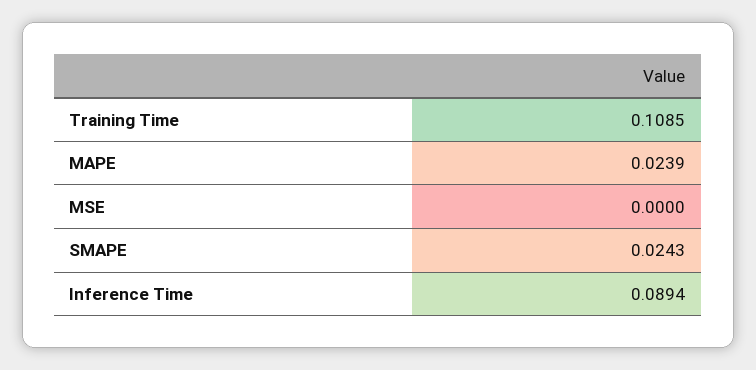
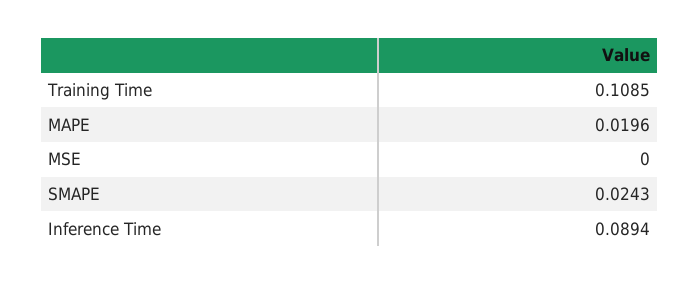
  {
    "Training Time": 0.1085,
-   "MAPE": 0.0239,
+   "MAPE": 0.0196,
    "MSE": 0,
    "SMAPE": 0.0243,
    "Inference Time": 0.0894
  }

